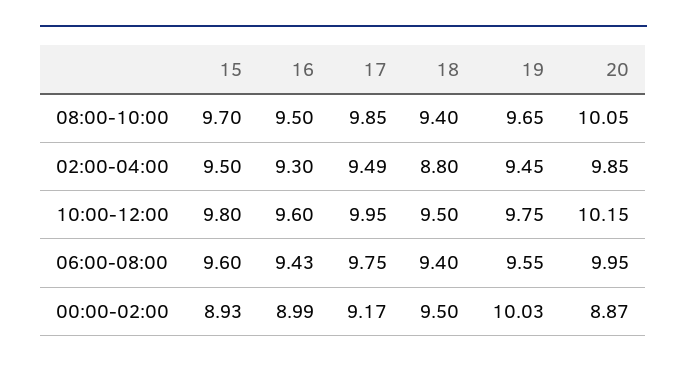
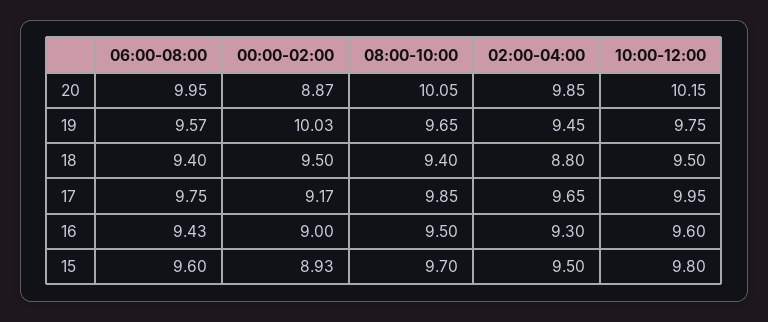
  {
    "15": {
      "08:00-10:00": 9.7,
      "02:00-04:00": 9.5,
      "10:00-12:00": 9.8,
      "06:00-08:00": 9.6,
      "00:00-02:00": 8.93
    },
    "16": {
      "08:00-10:00": 9.5,
      "02:00-04:00": 9.3,
      "10:00-12:00": 9.6,
      "06:00-08:00": 9.43,
-     "00:00-02:00": 8.99
+     "00:00-02:00": 9
    },
    "17": {
      "08:00-10:00": 9.85,
-     "02:00-04:00": 9.49,
+     "02:00-04:00": 9.65,
      "10:00-12:00": 9.95,
      "06:00-08:00": 9.75,
      "00:00-02:00": 9.17
    },
    "18": {
      "08:00-10:00": 9.4,
      "02:00-04:00": 8.8,
      "10:00-12:00": 9.5,
      "06:00-08:00": 9.4,
      "00:00-02:00": 9.5
    },
    "19": {
      "08:00-10:00": 9.65,
      "02:00-04:00": 9.45,
      "10:00-12:00": 9.75,
-     "06:00-08:00": 9.55,
+     "06:00-08:00": 9.57,
      "00:00-02:00": 10.03
    },
    "20": {
      "08:00-10:00": 10.05,
      "02:00-04:00": 9.85,
      "10:00-12:00": 10.15,
      "06:00-08:00": 9.95,
      "00:00-02:00": 8.87
    }
  }

